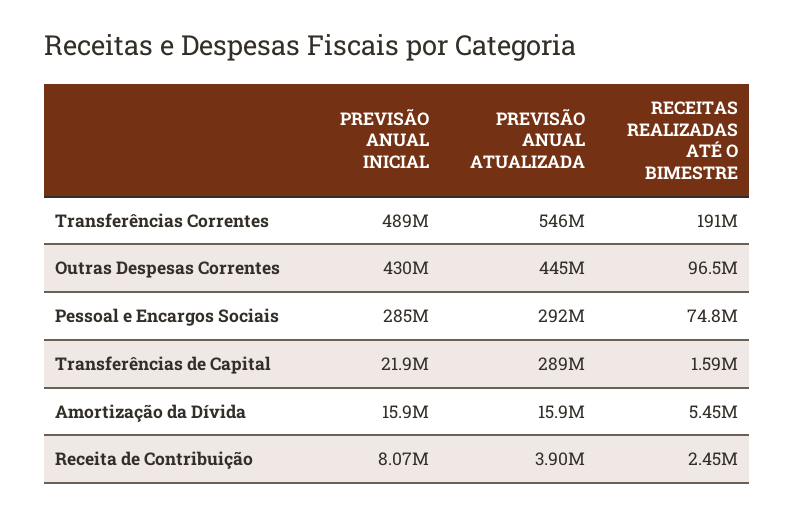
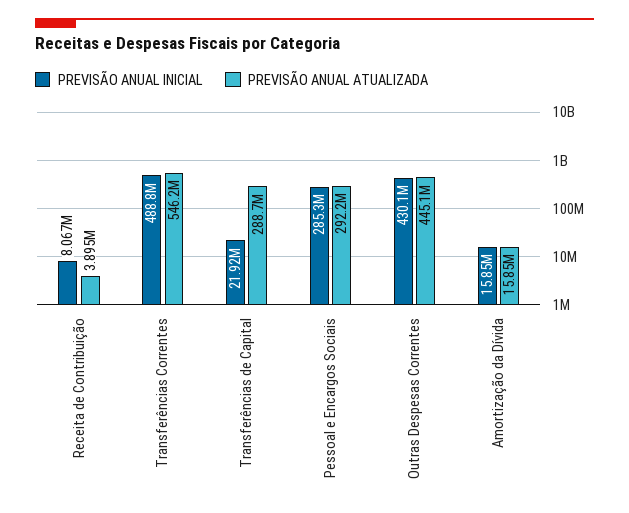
  {
    "PREVISÃO ANUAL INICIAL": {
      "Transferências Correntes": 488800000,
      "Outras Despesas Correntes": 430100000,
      "Pessoal e Encargos Sociais": 285300000,
      "Transferências de Capital": 21920000,
      "Amortização da Dívida": 15850000,
      "Receita de Contribuição": 8067000
    },
    "PREVISÃO ANUAL ATUALIZADA": {
      "Transferências Correntes": 546200000,
      "Outras Despesas Correntes": 445100000,
      "Pessoal e Encargos Sociais": 292200000,
      "Transferências de Capital": 288700000,
      "Amortização da Dívida": 15850000,
      "Receita de Contribuição": 3895000
-   },
+   }
-   "RECEITAS REALIZADAS ATÉ O BIMESTRE": {
-     "Transferências Correntes": 191000000,
-     "Outras Despesas Correntes": 96500000,
-     "Pessoal e Encargos Sociais": 74800000,
-     "Transferências de Capital": 1590000,
-     "Amortização da Dívida": 5450000,
-     "Receita de Contribuição": 2450000
-   }
  }

